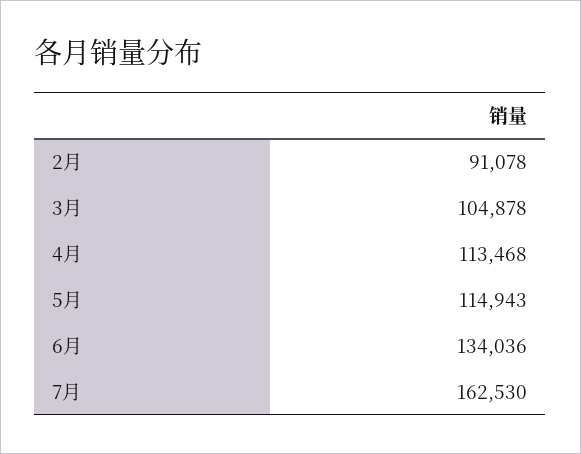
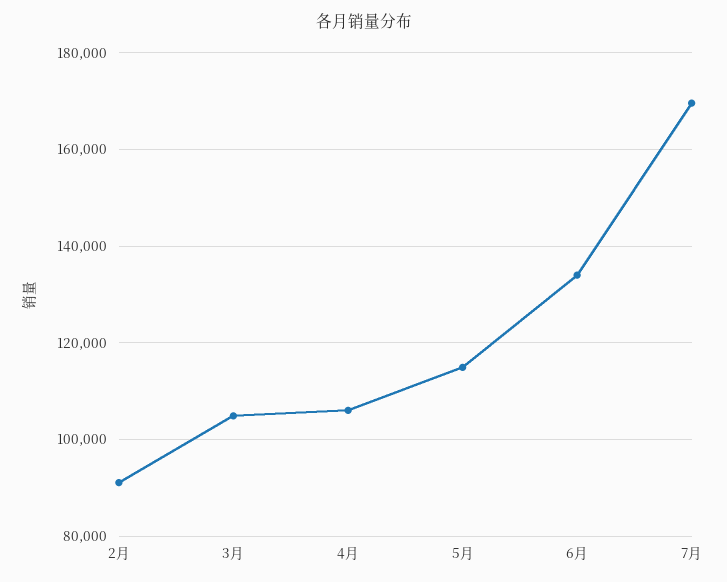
  {
    "2月": 91078,
    "3月": 104878,
-   "4月": 113468,
+   "4月": 106000,
    "5月": 114943,
    "6月": 134036,
-   "7月": 162530
+   "7月": 170000
  }

